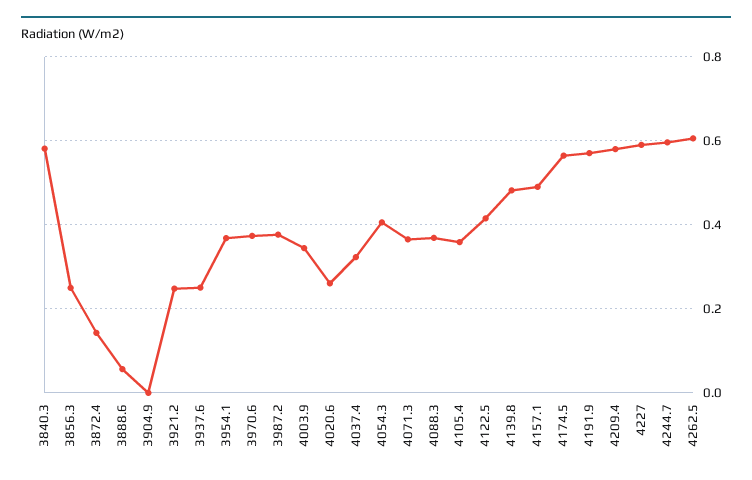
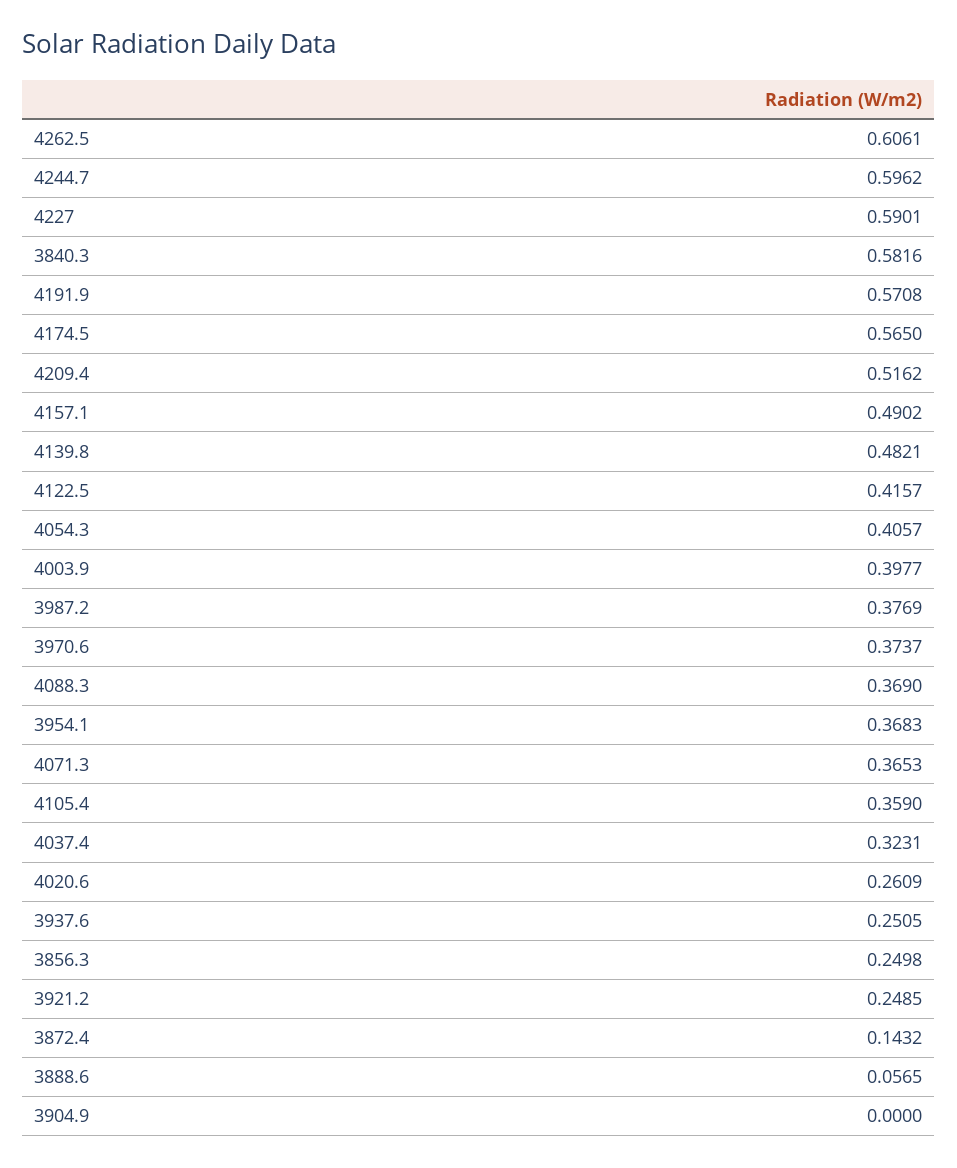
  {
    "3840.3": 0.5816,
    "3856.3": 0.2498,
    "3872.4": 0.1432,
    "3888.6": 0.0565,
    "3904.9": 0,
    "3921.2": 0.2485,
    "3937.6": 0.2505,
    "3954.1": 0.3683,
    "3970.6": 0.3737,
    "3987.2": 0.3769,
-   "4003.9": 0.34,
+   "4003.9": 0.3977,
    "4020.6": 0.2609,
    "4037.4": 0.3231,
    "4054.3": 0.4057,
    "4071.3": 0.3653,
    "4088.3": 0.369,
    "4105.4": 0.359,
    "4122.5": 0.4157,
    "4139.8": 0.4821,
    "4157.1": 0.4902,
    "4174.5": 0.565,
    "4191.9": 0.5708,
-   "4209.4": 0.58,
+   "4209.4": 0.5162,
    "4227": 0.5901,
    "4244.7": 0.5962,
    "4262.5": 0.6061
  }

